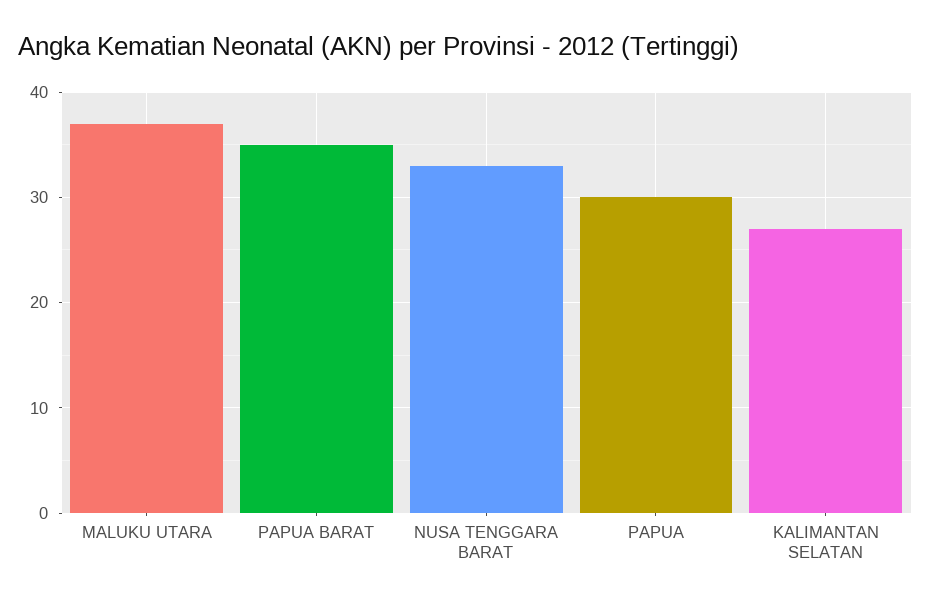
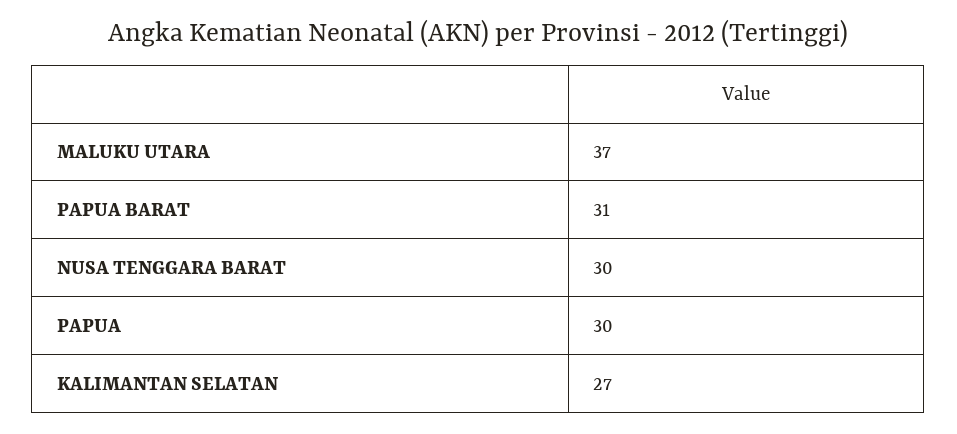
  {
    "MALUKU UTARA": 37,
-   "PAPUA BARAT": 35,
+   "PAPUA BARAT": 31,
-   "NUSA TENGGARA BARAT": 33,
+   "NUSA TENGGARA BARAT": 30,
    "PAPUA": 30,
    "KALIMANTAN SELATAN": 27
  }

